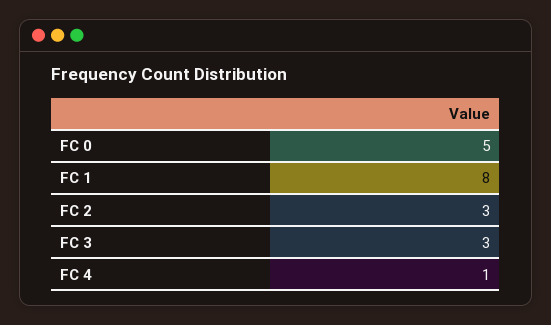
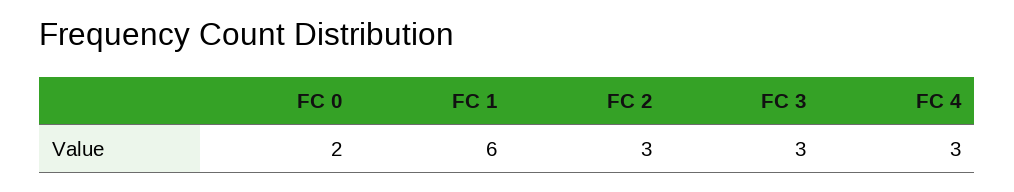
  {
-   "FC 0": 5,
+   "FC 0": 2,
-   "FC 1": 8,
+   "FC 1": 6,
    "FC 2": 3,
    "FC 3": 3,
-   "FC 4": 1
+   "FC 4": 3
  }

